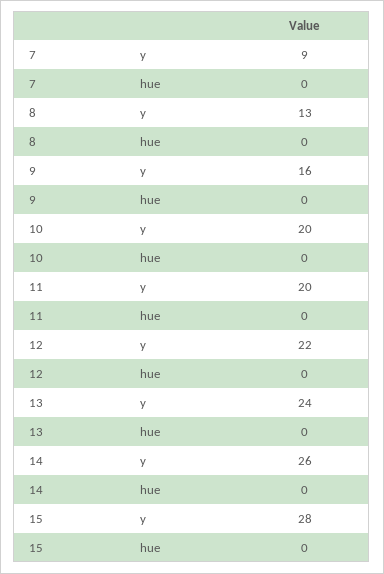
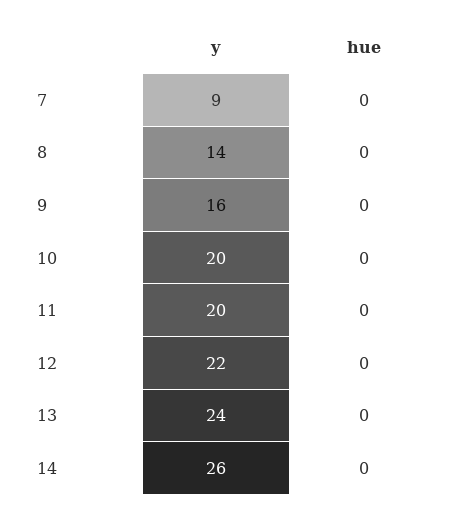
  {
    "7": {
      "y": 9,
      "hue": 0
    },
    "8": {
-     "y": 13,
+     "y": 14,
      "hue": 0
    },
    "9": {
      "y": 16,
      "hue": 0
    },
    "10": {
      "y": 20,
      "hue": 0
    },
    "11": {
      "y": 20,
      "hue": 0
    },
    "12": {
      "y": 22,
      "hue": 0
    },
    "13": {
      "y": 24,
      "hue": 0
    },
    "14": {
      "y": 26,
      "hue": 0
-   },
+   }
-   "15": {
-     "y": 28,
-     "hue": 0
-   }
  }

